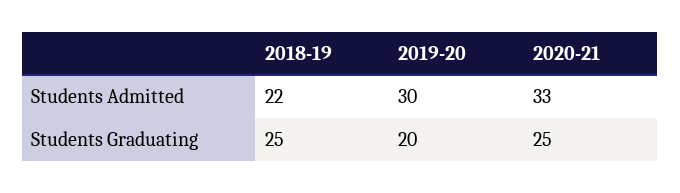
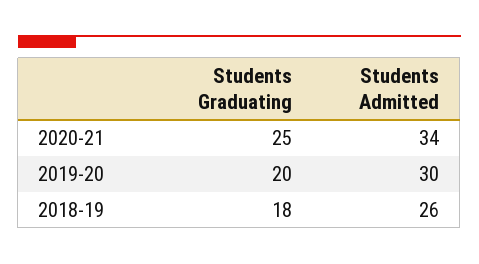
  {
    "2018-19": {
-     "Students Admitted": 22,
+     "Students Admitted": 26,
-     "Students Graduating": 25
+     "Students Graduating": 18
    },
    "2019-20": {
      "Students Admitted": 30,
      "Students Graduating": 20
    },
    "2020-21": {
-     "Students Admitted": 33,
+     "Students Admitted": 34,
      "Students Graduating": 25
    }
  }

